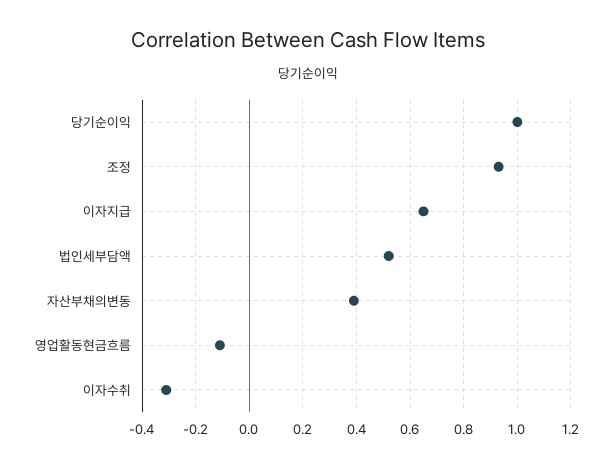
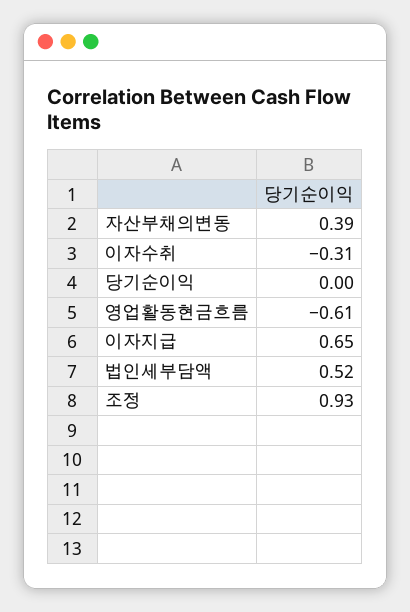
  {
-   "당기순이익": 1,
+   "당기순이익": 0,
    "조정": 0.93,
    "이자지급": 0.65,
    "법인세부담액": 0.52,
    "자산부채의변동": 0.39,
-   "영업활동현금흐름": -0.1,
+   "영업활동현금흐름": -0.61,
    "이자수취": -0.31
  }

